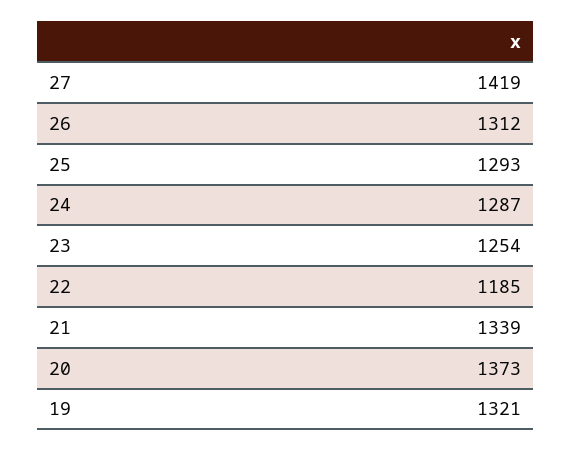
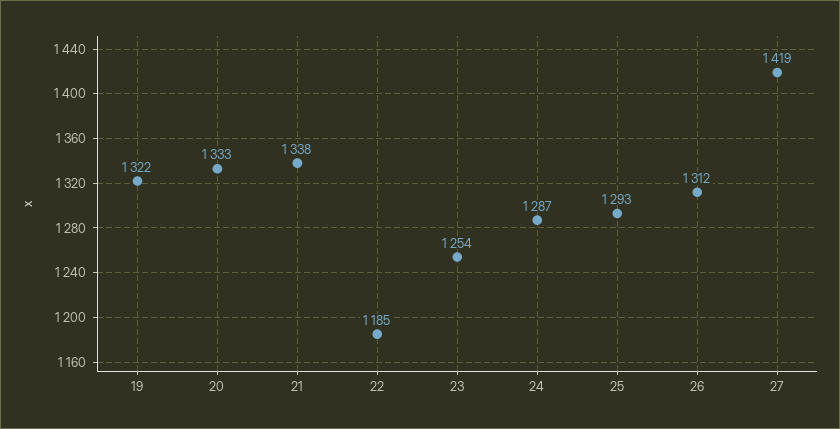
  {
    "27": 1419,
    "26": 1312,
    "25": 1293,
    "24": 1287,
    "23": 1254,
    "22": 1185,
-   "21": 1339,
+   "21": 1338,
-   "20": 1373,
+   "20": 1333,
-   "19": 1321
+   "19": 1322
  }

